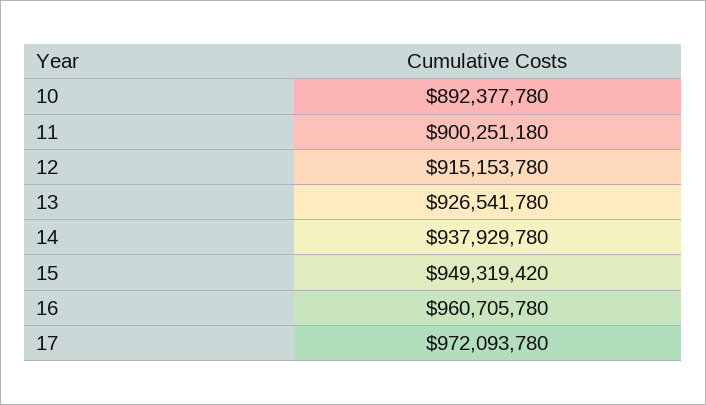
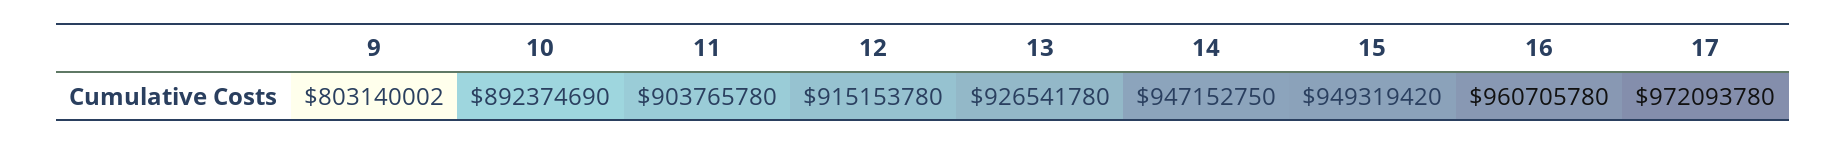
  {
-   "10": 892377780,
+   "10": 892374690,
-   "11": 900251180,
+   "11": 903765780,
    "12": 915153780,
    "13": 926541780,
-   "14": 937929780,
+   "14": 947152750,
    "15": 949319420,
    "16": 960705780,
-   "17": 972093780
+   "17": 972093780,
+   "9": 803140002
  }

